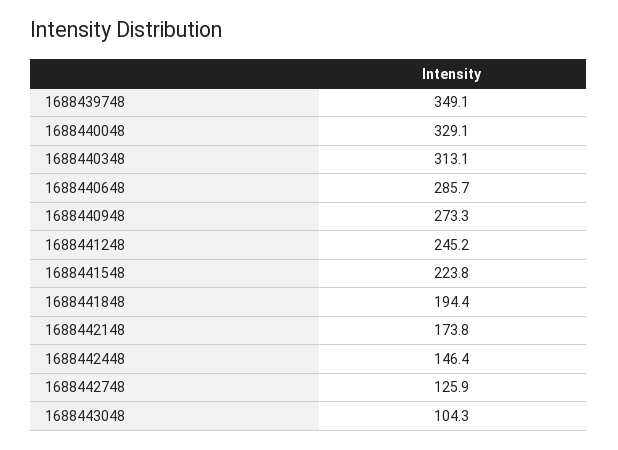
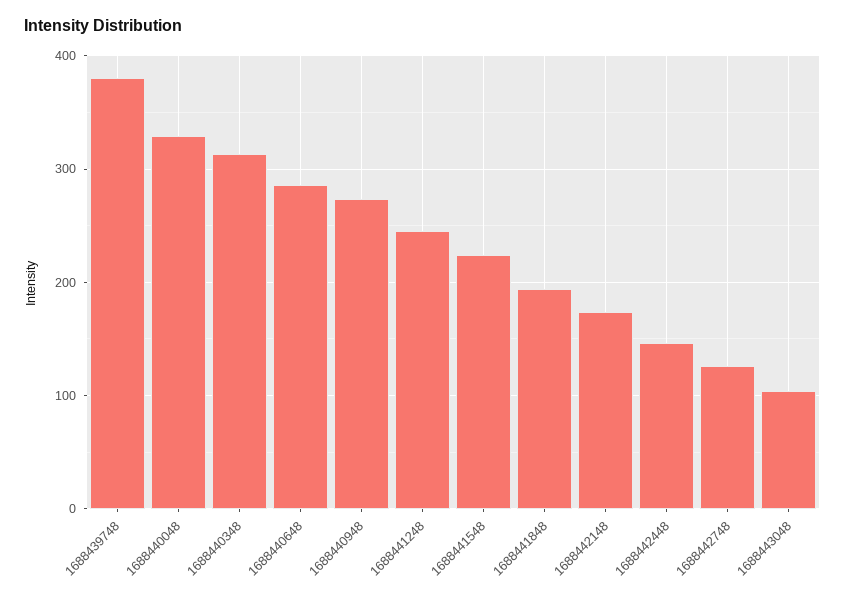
  {
-   "1688439748": 349.1,
+   "1688439748": 380,
    "1688440048": 329.1,
    "1688440348": 313.1,
    "1688440648": 285.7,
    "1688440948": 273.3,
    "1688441248": 245.2,
    "1688441548": 223.8,
    "1688441848": 194.4,
    "1688442148": 173.8,
    "1688442448": 146.4,
    "1688442748": 125.9,
    "1688443048": 104.3
  }

